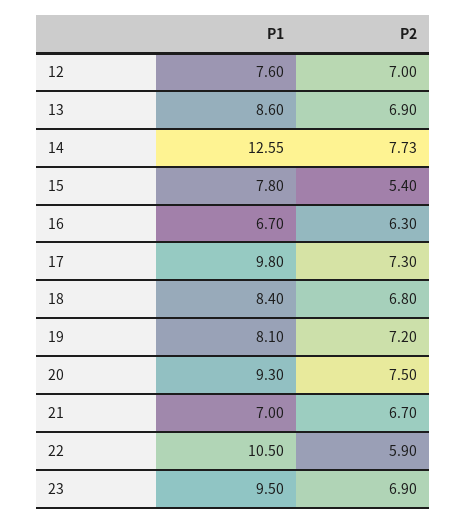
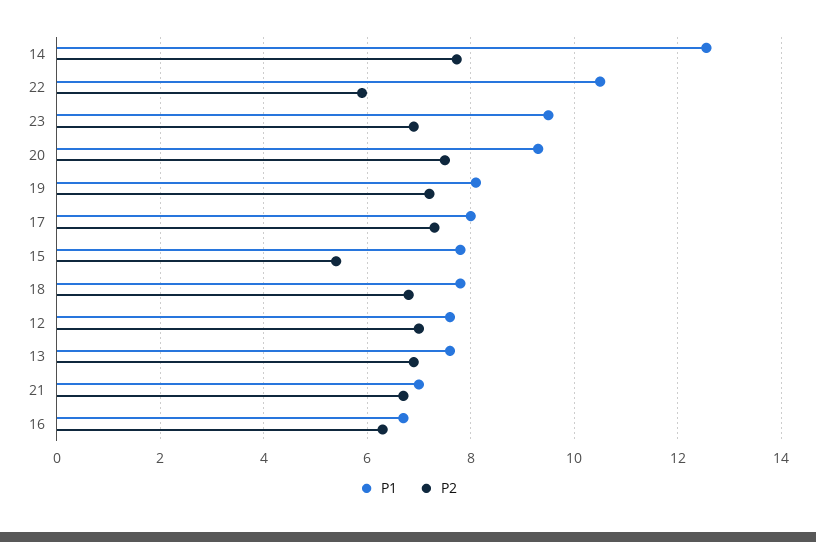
  {
    "P1": {
      "12": 7.6,
-     "13": 8.6,
+     "13": 7.6,
      "14": 12.55,
      "15": 7.8,
      "16": 6.7,
-     "17": 9.8,
+     "17": 8,
-     "18": 8.4,
+     "18": 7.8,
      "19": 8.1,
      "20": 9.3,
      "21": 7,
      "22": 10.5,
      "23": 9.5
    },
    "P2": {
      "12": 7,
      "13": 6.9,
      "14": 7.73,
      "15": 5.4,
      "16": 6.3,
      "17": 7.3,
      "18": 6.8,
      "19": 7.2,
      "20": 7.5,
      "21": 6.7,
      "22": 5.9,
      "23": 6.9
    }
  }

